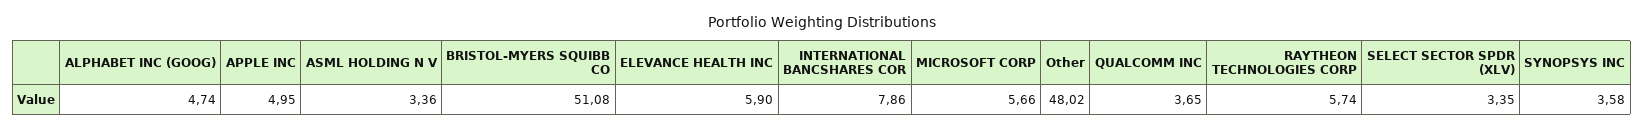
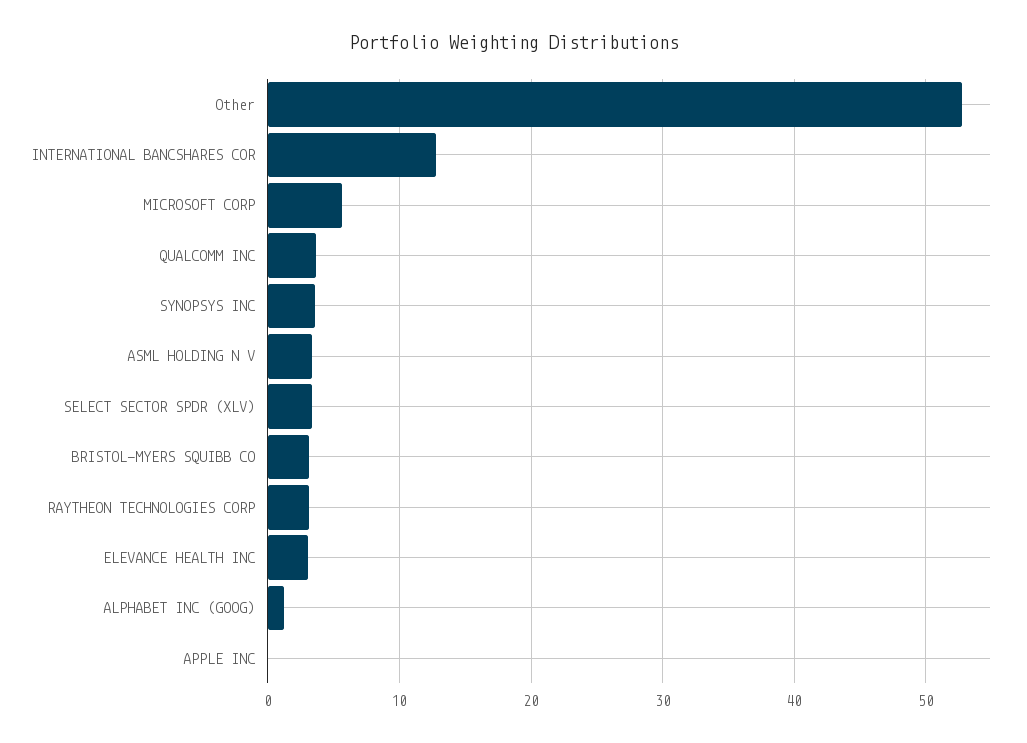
  {
-   "ALPHABET INC (GOOG)": 4.74,
+   "ALPHABET INC (GOOG)": 1,
-   "APPLE INC": 4.95,
+   "APPLE INC": 0,
    "ASML HOLDING N V": 3.36,
-   "BRISTOL-MYERS SQUIBB CO": 51.08,
+   "BRISTOL-MYERS SQUIBB CO": 3,
-   "ELEVANCE HEALTH INC": 5.9,
+   "ELEVANCE HEALTH INC": 3,
-   "INTERNATIONAL BANCSHARES COR": 7.86,
+   "INTERNATIONAL BANCSHARES COR": 13,
    "MICROSOFT CORP": 5.66,
-   "Other": 48.02,
+   "Other": 53,
    "QUALCOMM INC": 3.65,
-   "RAYTHEON TECHNOLOGIES CORP": 5.74,
+   "RAYTHEON TECHNOLOGIES CORP": 3,
    "SELECT SECTOR SPDR (XLV)": 3.35,
    "SYNOPSYS INC": 3.58
  }

